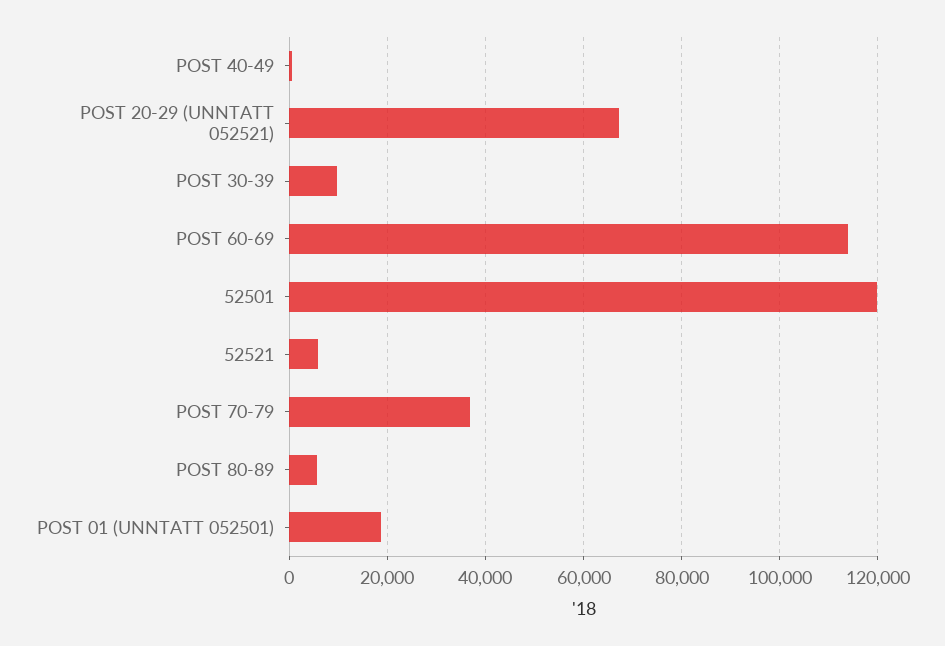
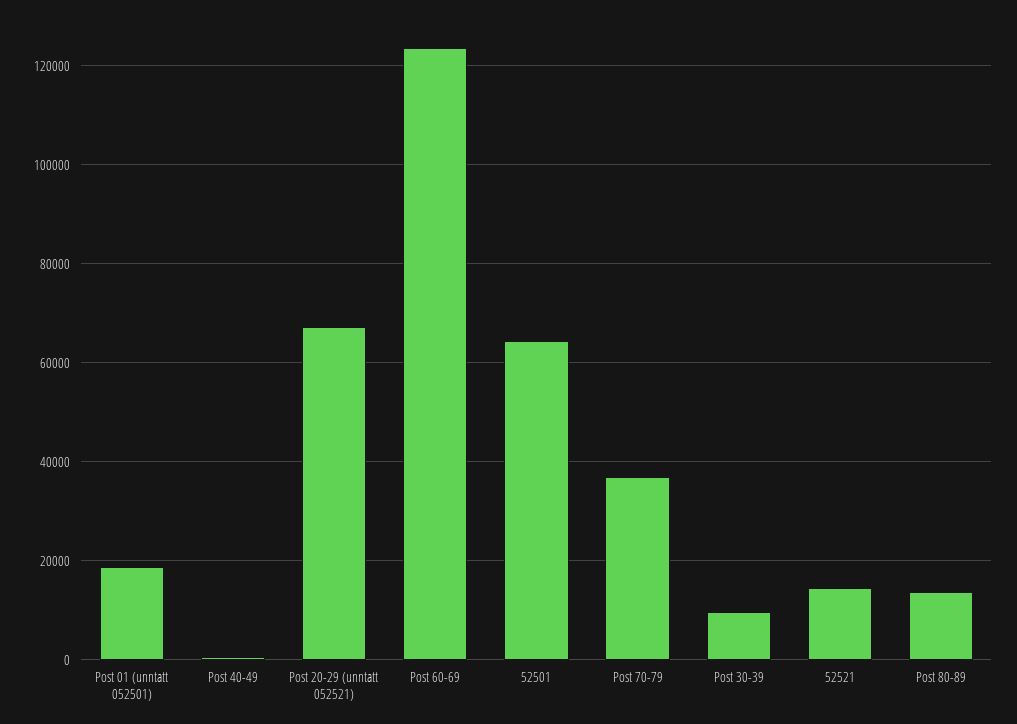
  {
    "POST 40-49": 0,
    "POST 20-29 (UNNTATT 052521)": 68000,
    "POST 30-39": 10000,
-   "POST 60-69": 114000,
+   "POST 60-69": 124000,
-   "52501": 120000,
+   "52501": 64000,
-   "52521": 6000,
+   "52521": 14000,
    "POST 70-79": 36000,
-   "POST 80-89": 6000,
+   "POST 80-89": 14000,
    "POST 01 (UNNTATT 052501)": 18000
  }

